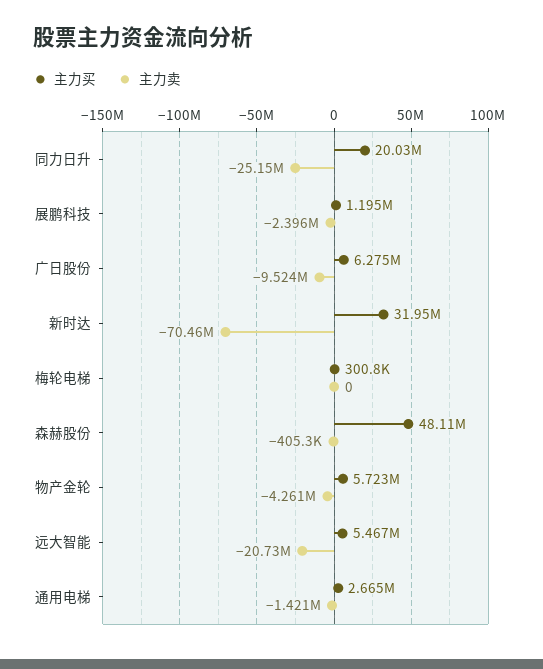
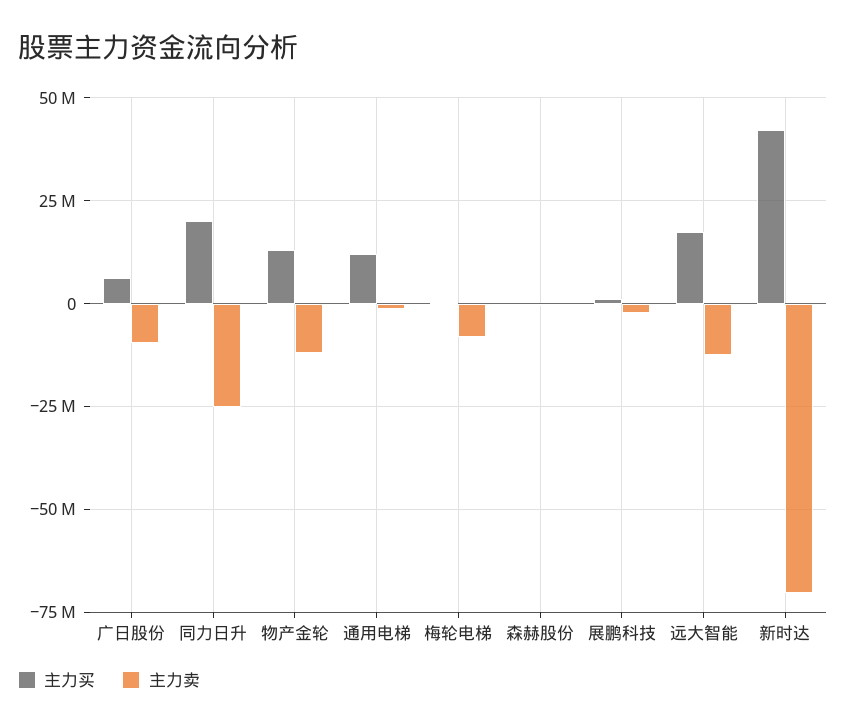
  {
    "主力买": {
      "同力日升": 20030000,
      "展鹏科技": 1195000,
      "广日股份": 6275000,
-     "新时达": 31950000,
+     "新时达": 42500000,
      "梅轮电梯": 300800,
-     "森赫股份": 48110000,
+     "森赫股份": 0,
-     "物产金轮": 5723000,
+     "物产金轮": 12500000,
-     "远大智能": 5467000,
+     "远大智能": 17500000,
-     "通用电梯": 2665000
+     "通用电梯": 12500000
    },
    "主力卖": {
      "同力日升": -25150000,
      "展鹏科技": -2396000,
      "广日股份": -9524000,
      "新时达": -70460000,
-     "梅轮电梯": 0,
+     "梅轮电梯": -7500000,
      "森赫股份": -405300,
-     "物产金轮": -4261000,
+     "物产金轮": -12500000,
-     "远大智能": -20730000,
+     "远大智能": -12500000,
      "通用电梯": -1421000
    }
  }

